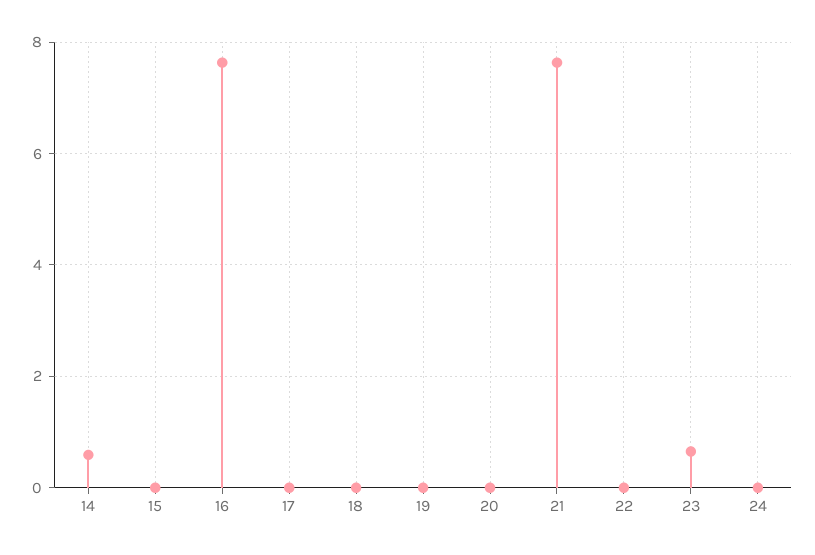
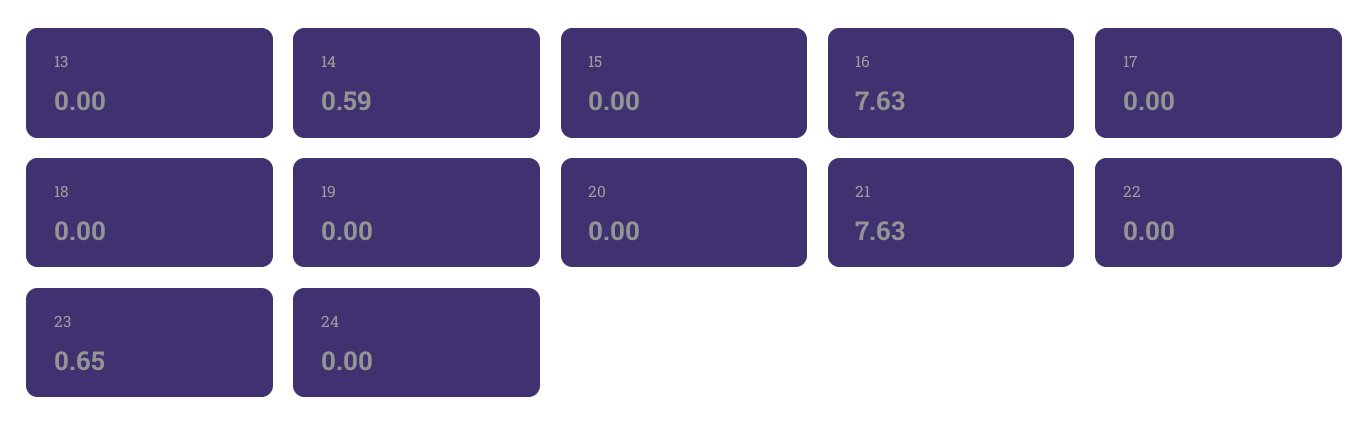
  {
    "14": 0.59,
    "15": 0,
    "16": 7.63,
    "17": 0,
    "18": 0,
    "19": 0,
    "20": 0,
    "21": 7.63,
    "22": 0,
    "23": 0.65,
-   "24": 0
+   "24": 0,
+   "13": 0
  }

